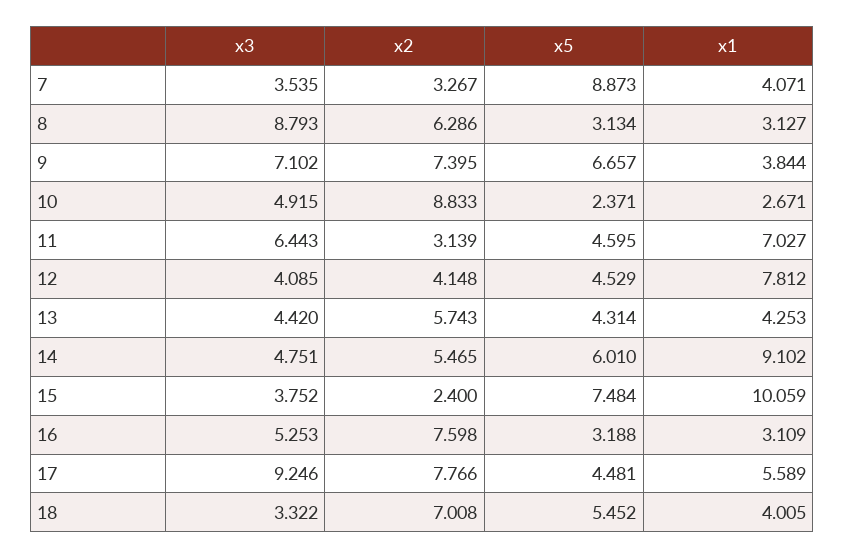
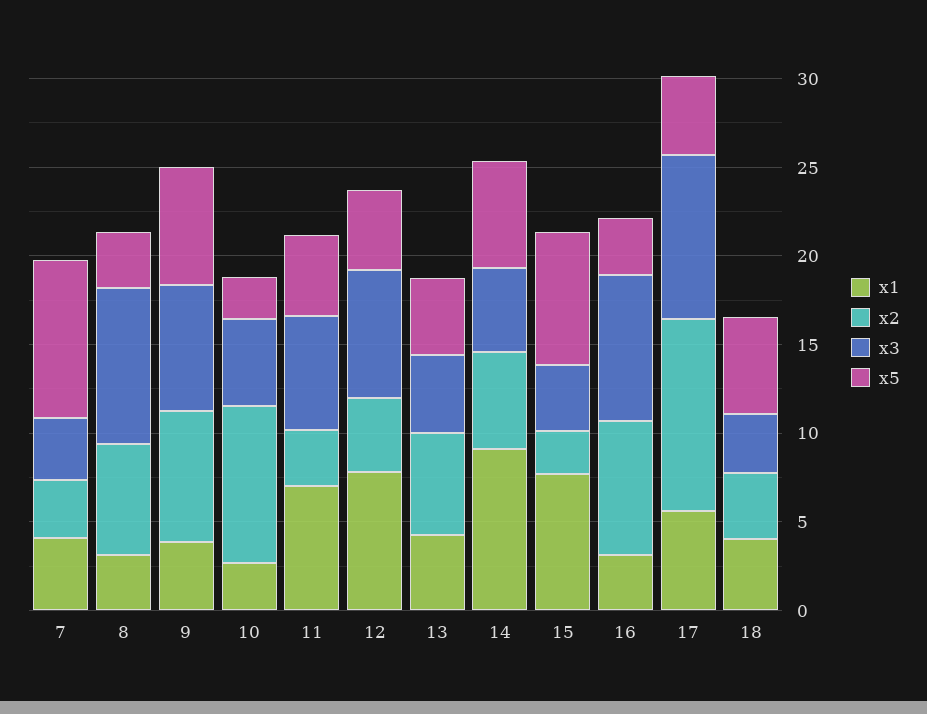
  {
    "x3": {
      "7": 3.535,
      "8": 8.793,
      "9": 7.102,
      "10": 4.915,
      "11": 6.443,
-     "12": 4.085,
+     "12": 7,
      "13": 4.42,
      "14": 4.751,
      "15": 3.752,
-     "16": 5.253,
+     "16": 8,
      "17": 9.246,
      "18": 3.322
    },
    "x2": {
      "7": 3.267,
      "8": 6.286,
      "9": 7.395,
      "10": 8.833,
      "11": 3.139,
      "12": 4.148,
      "13": 5.743,
      "14": 5.465,
      "15": 2.4,
      "16": 7.598,
-     "17": 7.766,
+     "17": 11,
-     "18": 7.008
+     "18": 4
    },
    "x5": {
      "7": 8.873,
      "8": 3.134,
      "9": 6.657,
      "10": 2.371,
      "11": 4.595,
      "12": 4.529,
      "13": 4.314,
      "14": 6.01,
      "15": 7.484,
      "16": 3.188,
      "17": 4.481,
      "18": 5.452
    },
    "x1": {
      "7": 4.071,
      "8": 3.127,
      "9": 3.844,
      "10": 2.671,
      "11": 7.027,
      "12": 7.812,
      "13": 4.253,
      "14": 9.102,
-     "15": 10.059,
+     "15": 8,
      "16": 3.109,
      "17": 5.589,
      "18": 4.005
    }
  }

